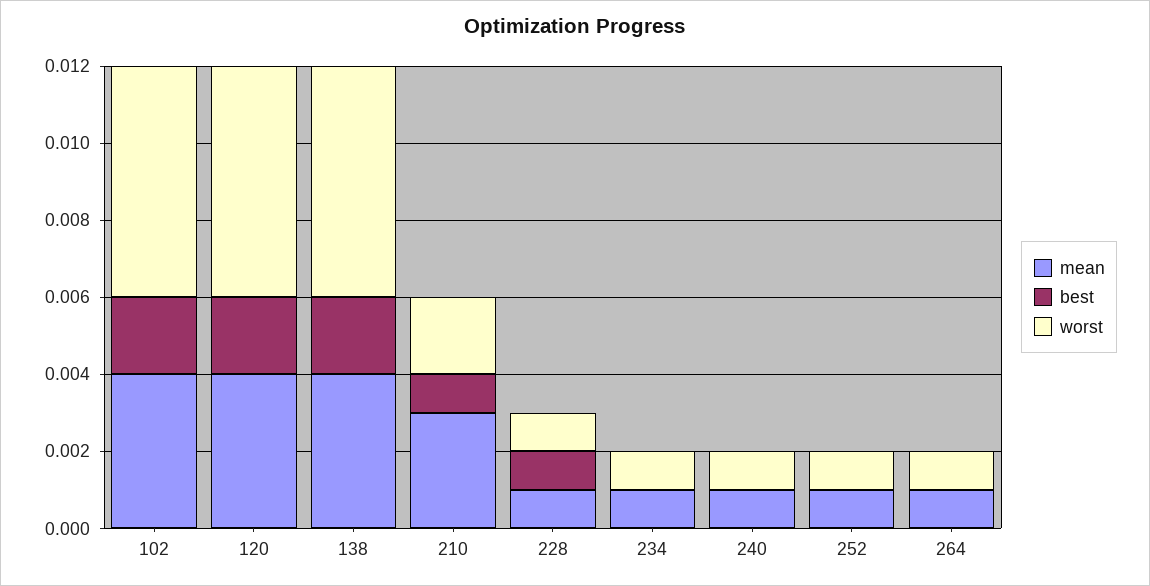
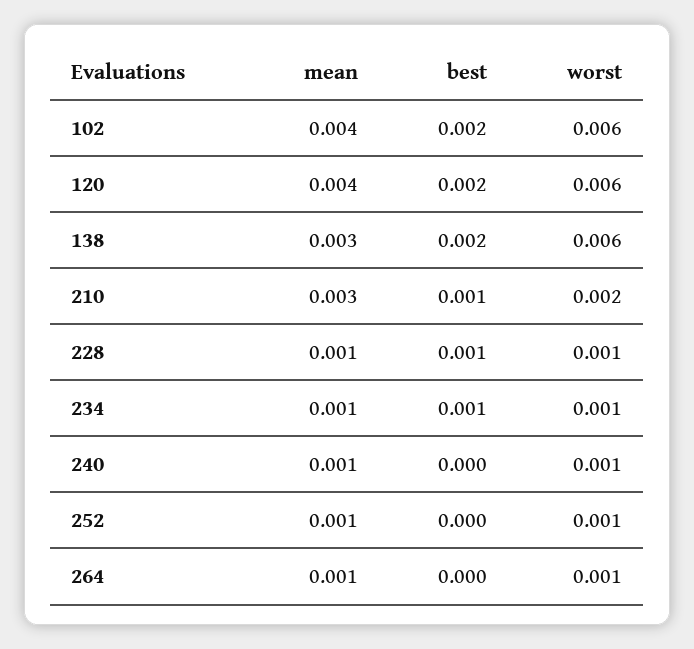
  {
    "mean": {
      "102": 0.004,
      "120": 0.004,
-     "138": 0.004,
+     "138": 0.003,
      "210": 0.003,
      "228": 0.001,
      "234": 0.001,
      "240": 0.001,
      "252": 0.001,
      "264": 0.001
    },
    "best": {
      "102": 0.002,
      "120": 0.002,
      "138": 0.002,
      "210": 0.001,
      "228": 0.001,
-     "234": 0,
+     "234": 0.001,
      "240": 0,
      "252": 0,
      "264": 0
    },
    "worst": {
      "102": 0.006,
      "120": 0.006,
      "138": 0.006,
      "210": 0.002,
      "228": 0.001,
      "234": 0.001,
      "240": 0.001,
      "252": 0.001,
      "264": 0.001
    }
  }

